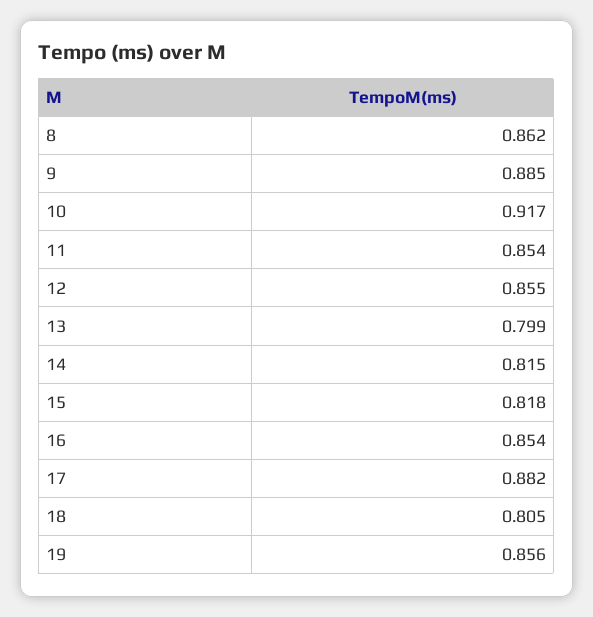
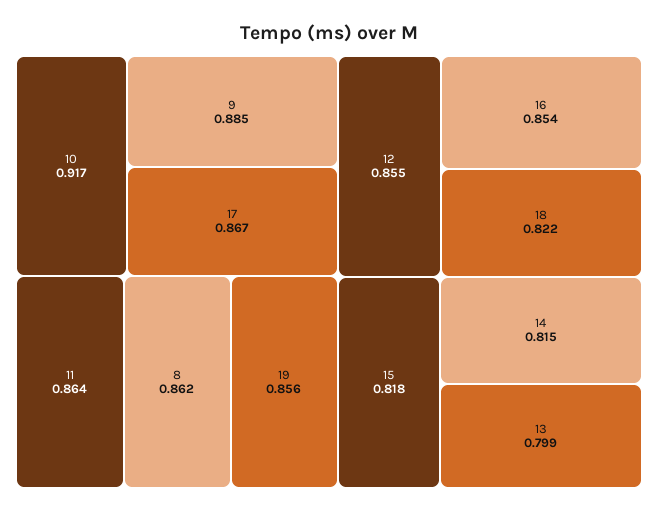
  {
    "8": 0.862,
    "9": 0.885,
    "10": 0.917,
-   "11": 0.854,
+   "11": 0.864,
    "12": 0.855,
    "13": 0.799,
    "14": 0.815,
    "15": 0.818,
    "16": 0.854,
-   "17": 0.882,
+   "17": 0.867,
-   "18": 0.805,
+   "18": 0.822,
    "19": 0.856
  }

